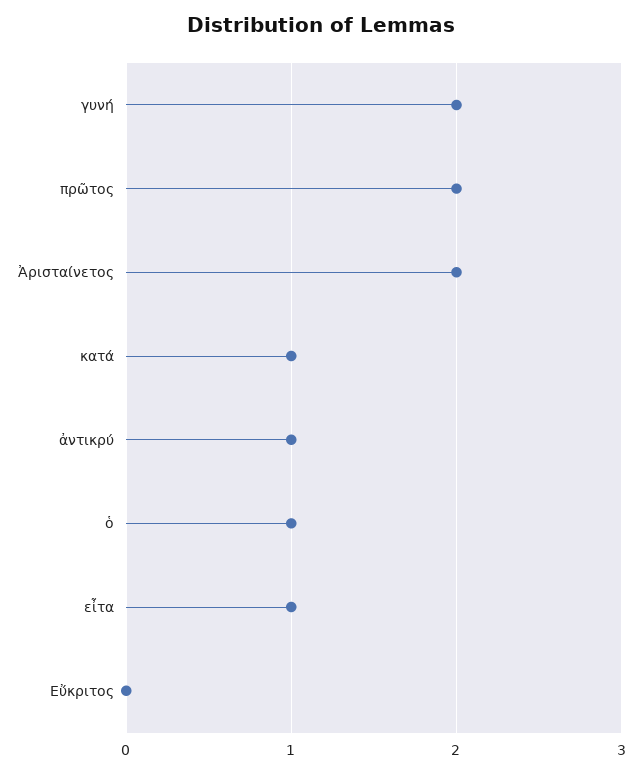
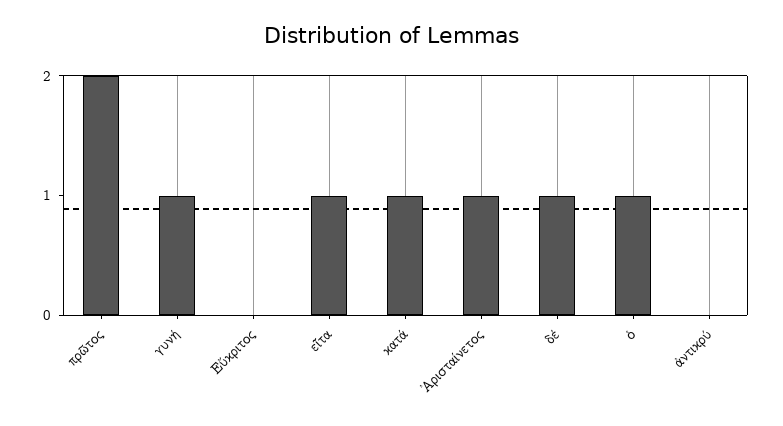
  {
-   "γυνή": 2,
+   "γυνή": 1,
    "πρῶτος": 2,
-   "Ἀρισταίνετος": 2,
+   "Ἀρισταίνετος": 1,
    "κατά": 1,
-   "ἀντικρύ": 1,
+   "ἀντικρύ": 0,
    "ὁ": 1,
    "εἶτα": 1,
-   "Εὔκριτος": 0
+   "Εὔκριτος": 0,
+   "δέ": 1
  }

